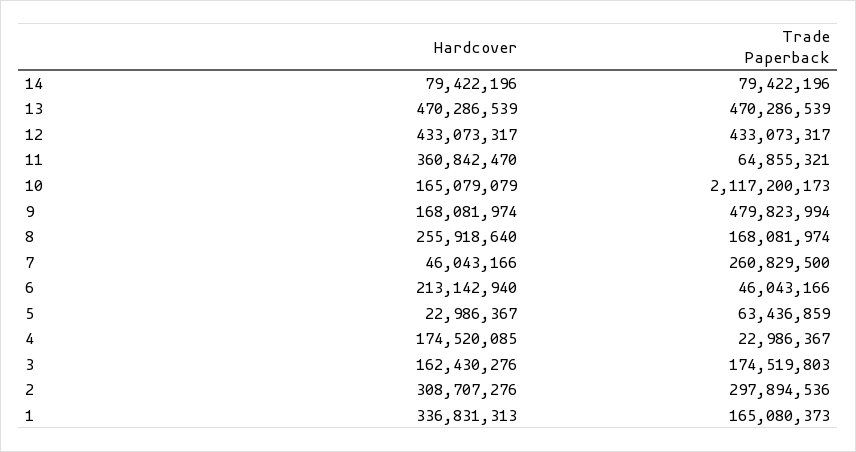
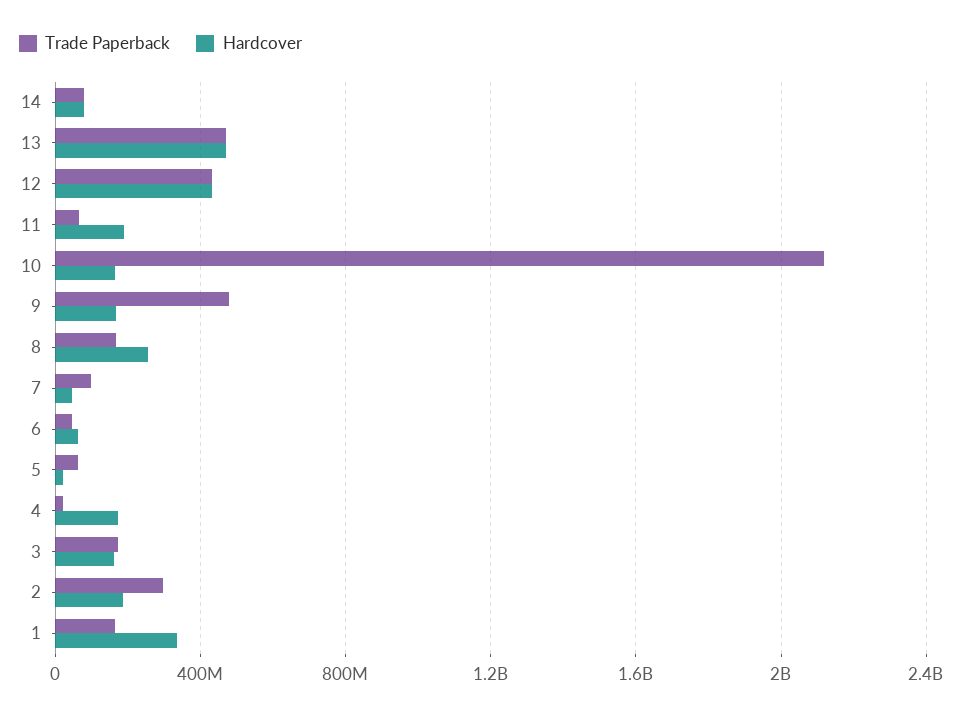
  {
    "Hardcover": {
      "14": 79422196,
      "13": 470286539,
      "12": 433073317,
-     "11": 360842470,
+     "11": 200000000,
      "10": 165079079,
      "9": 168081974,
      "8": 255918640,
      "7": 46043166,
-     "6": 213142940,
+     "6": 50000000,
      "5": 22986367,
      "4": 174520085,
      "3": 162430276,
-     "2": 308707276,
+     "2": 200000000,
      "1": 336831313
    },
    "Trade Paperback": {
      "14": 79422196,
      "13": 470286539,
      "12": 433073317,
      "11": 64855321,
      "10": 2117200173,
      "9": 479823994,
      "8": 168081974,
-     "7": 260829500,
+     "7": 100000000,
      "6": 46043166,
      "5": 63436859,
      "4": 22986367,
      "3": 174519803,
      "2": 297894536,
      "1": 165080373
    }
  }

